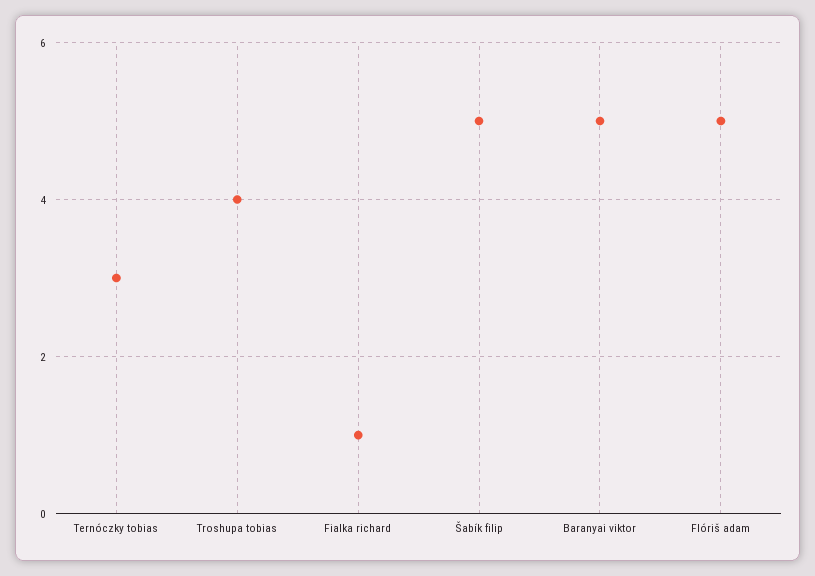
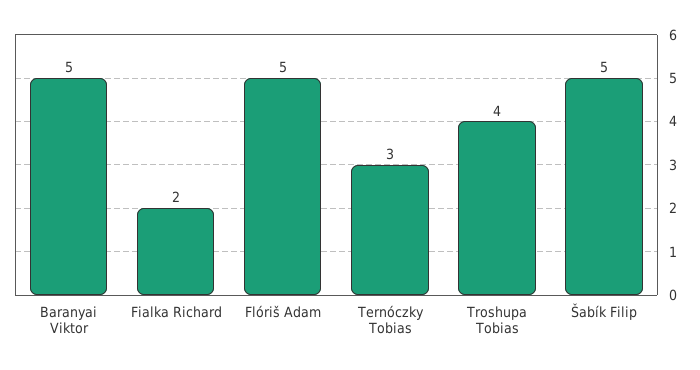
  {
    "Ternóczky tobias": 3,
    "Troshupa tobias": 4,
-   "Fialka richard": 1,
+   "Fialka richard": 2,
    "Šabík filip": 5,
    "Baranyai viktor": 5,
    "Flóriš adam": 5
  }

